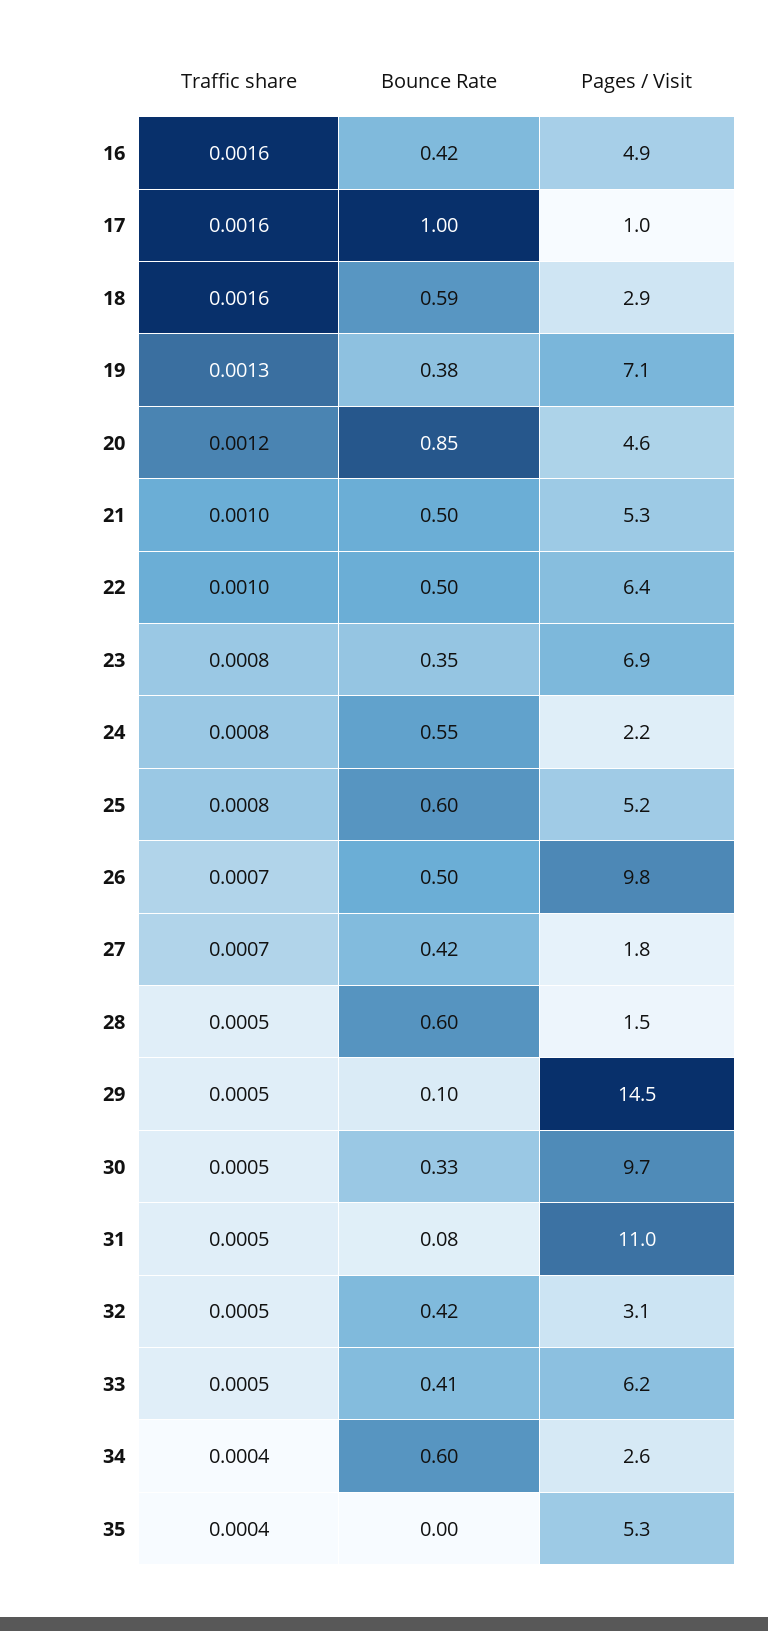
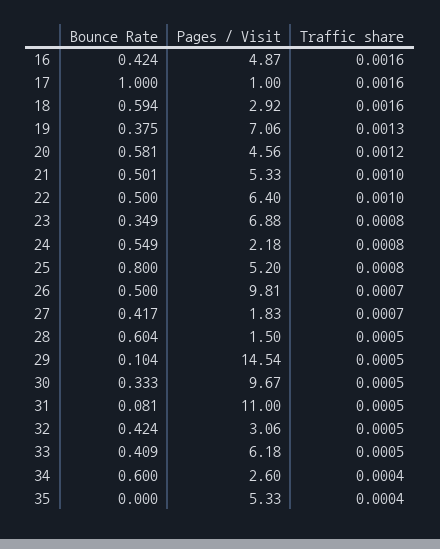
  {
    "Traffic share": {
      "16": 0.0016,
      "17": 0.0016,
      "18": 0.0016,
      "19": 0.0013,
      "20": 0.0012,
      "21": 0.001,
      "22": 0.001,
      "23": 0.0008,
      "24": 0.0008,
      "25": 0.0008,
      "26": 0.0007,
      "27": 0.0007,
      "28": 0.0005,
      "29": 0.0005,
      "30": 0.0005,
      "31": 0.0005,
      "32": 0.0005,
      "33": 0.0005,
      "34": 0.0004,
      "35": 0.0004
    },
    "Bounce Rate": {
      "16": 0.424,
      "17": 1,
      "18": 0.594,
      "19": 0.375,
-     "20": 0.85,
+     "20": 0.581,
      "21": 0.501,
      "22": 0.5,
      "23": 0.349,
      "24": 0.549,
-     "25": 0.6,
+     "25": 0.8,
      "26": 0.5,
      "27": 0.417,
      "28": 0.604,
      "29": 0.104,
      "30": 0.333,
      "31": 0.081,
      "32": 0.424,
      "33": 0.409,
      "34": 0.6,
      "35": 0
    },
    "Pages / Visit": {
      "16": 4.87,
      "17": 1,
      "18": 2.92,
      "19": 7.06,
      "20": 4.56,
      "21": 5.33,
      "22": 6.4,
      "23": 6.88,
      "24": 2.18,
      "25": 5.2,
      "26": 9.81,
      "27": 1.83,
      "28": 1.5,
      "29": 14.54,
      "30": 9.67,
      "31": 11,
      "32": 3.06,
      "33": 6.18,
      "34": 2.6,
      "35": 5.33
    }
  }

